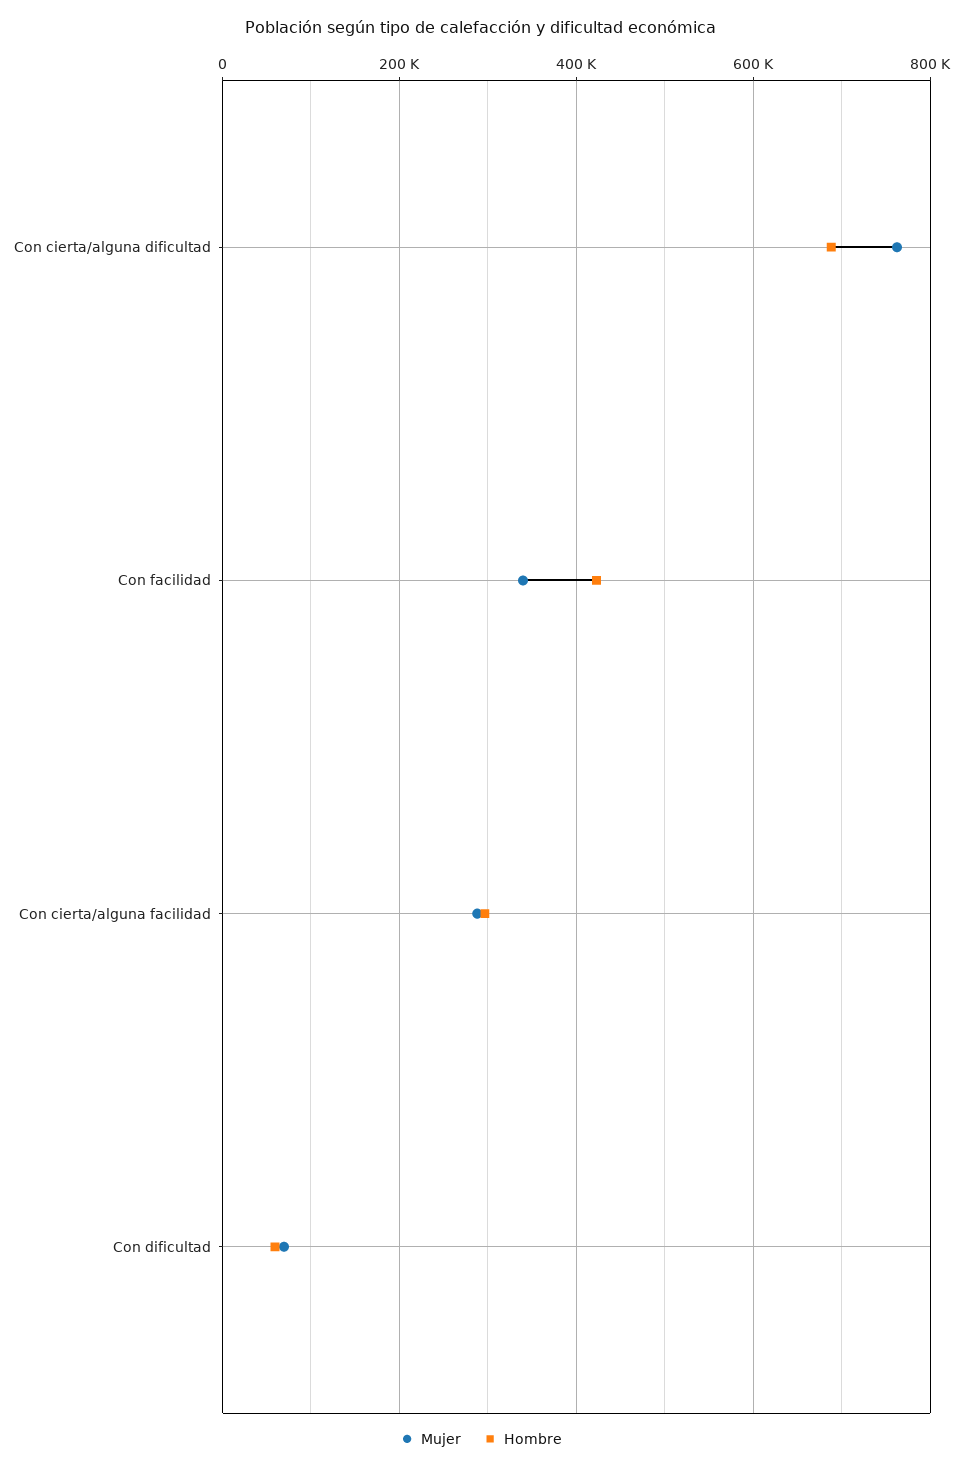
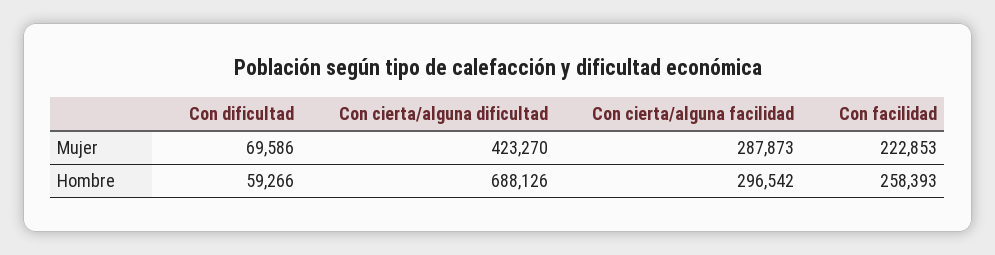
  {
    "Mujer": {
-     "Con cierta/alguna dificultad": 760000,
+     "Con cierta/alguna dificultad": 423270,
-     "Con facilidad": 340000,
+     "Con facilidad": 222853,
      "Con cierta/alguna facilidad": 287873,
      "Con dificultad": 69586
    },
    "Hombre": {
      "Con cierta/alguna dificultad": 688126,
-     "Con facilidad": 420000,
+     "Con facilidad": 258393,
      "Con cierta/alguna facilidad": 296542,
      "Con dificultad": 59266
    }
  }

